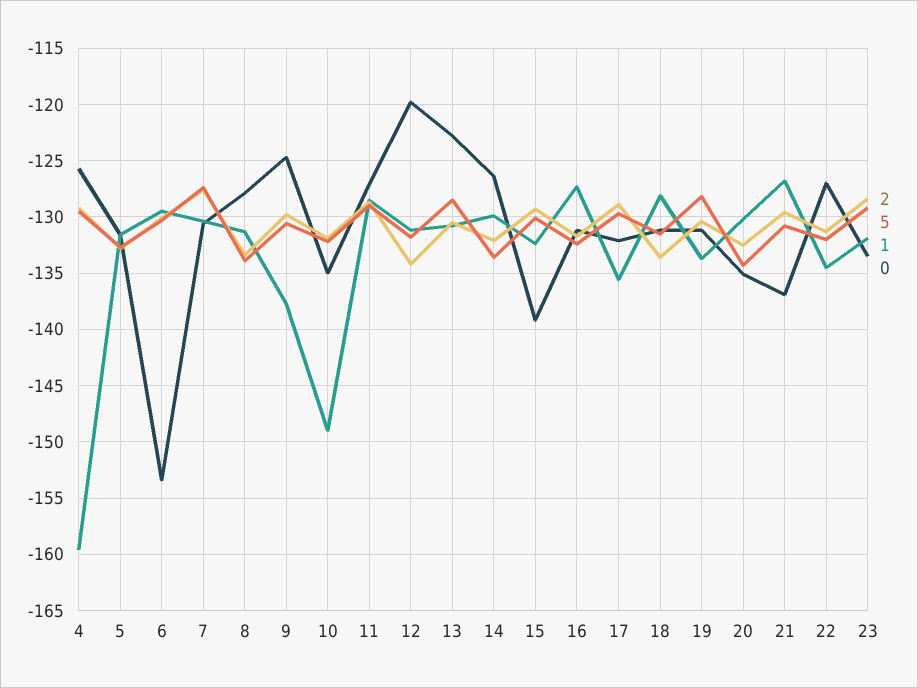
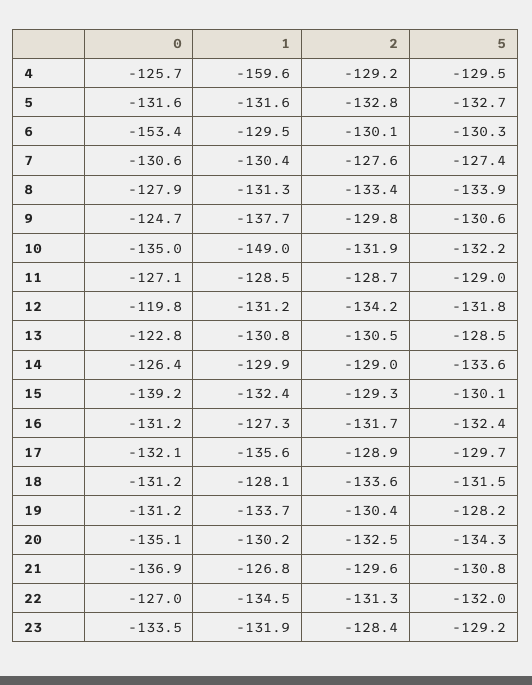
  {
    "2": {
      "4": -129.2,
      "5": -132.8,
      "6": -130.1,
      "7": -127.6,
      "8": -133.4,
      "9": -129.8,
      "10": -131.9,
      "11": -128.7,
      "12": -134.2,
      "13": -130.5,
-     "14": -132,
+     "14": -129,
      "15": -129.3,
      "16": -131.7,
      "17": -128.9,
      "18": -133.6,
      "19": -130.4,
      "20": -132.5,
      "21": -129.6,
      "22": -131.3,
      "23": -128.4
    },
    "5": {
      "4": -129.5,
      "5": -132.7,
      "6": -130.3,
      "7": -127.4,
      "8": -133.9,
      "9": -130.6,
      "10": -132.2,
      "11": -129,
      "12": -131.8,
      "13": -128.5,
      "14": -133.6,
      "15": -130.1,
      "16": -132.4,
      "17": -129.7,
      "18": -131.5,
      "19": -128.2,
      "20": -134.3,
      "21": -130.8,
      "22": -132,
      "23": -129.2
    },
    "1": {
      "4": -159.6,
      "5": -131.6,
      "6": -129.5,
      "7": -130.4,
      "8": -131.3,
      "9": -137.7,
      "10": -149,
      "11": -128.5,
      "12": -131.2,
      "13": -130.8,
      "14": -129.9,
      "15": -132.4,
      "16": -127.3,
      "17": -135.6,
      "18": -128.1,
      "19": -133.7,
      "20": -130.2,
      "21": -126.8,
      "22": -134.5,
      "23": -131.9
    },
    "0": {
      "4": -125.7,
      "5": -131.6,
      "6": -153.4,
      "7": -130.6,
      "8": -127.9,
      "9": -124.7,
      "10": -135,
      "11": -127.1,
      "12": -119.8,
      "13": -122.8,
      "14": -126.4,
      "15": -139.2,
      "16": -131.2,
      "17": -132.1,
      "18": -131.2,
      "19": -131.2,
      "20": -135.1,
      "21": -136.9,
      "22": -127,
      "23": -133.5
    }
  }

